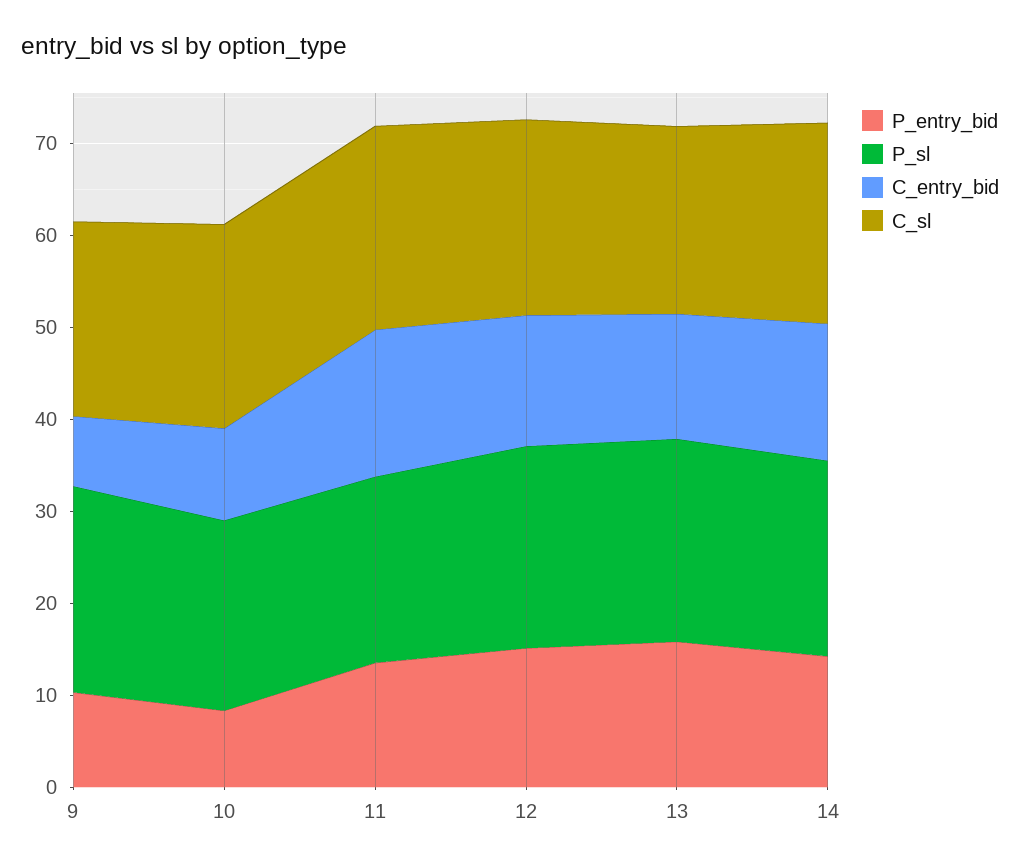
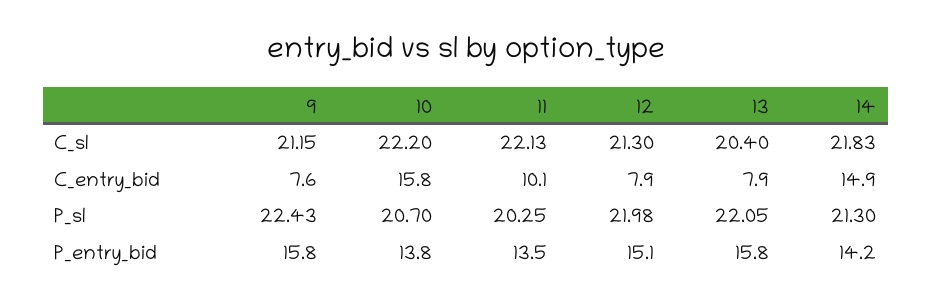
  {
    "P_entry_bid": {
-     "9": 10,
+     "9": 15.8,
-     "10": 8,
+     "10": 13.8,
      "11": 13.5,
      "12": 15.1,
      "13": 15.8,
      "14": 14.2
    },
    "P_sl": {
      "9": 22.43,
      "10": 20.7,
      "11": 20.25,
      "12": 21.98,
      "13": 22.05,
      "14": 21.3
    },
    "C_entry_bid": {
      "9": 7.6,
-     "10": 10,
+     "10": 15.8,
-     "11": 16,
+     "11": 10.1,
-     "12": 14,
+     "12": 7.9,
-     "13": 14,
+     "13": 7.9,
      "14": 14.9
    },
    "C_sl": {
      "9": 21.15,
      "10": 22.2,
      "11": 22.13,
      "12": 21.3,
      "13": 20.4,
      "14": 21.83
    }
  }

